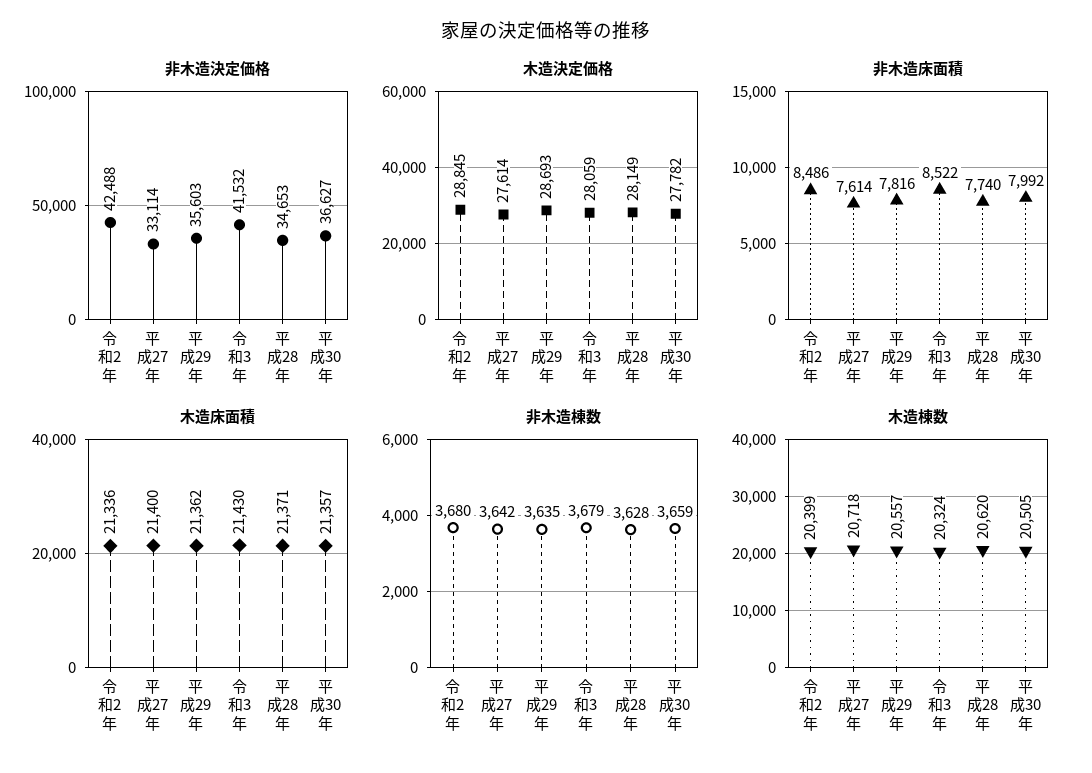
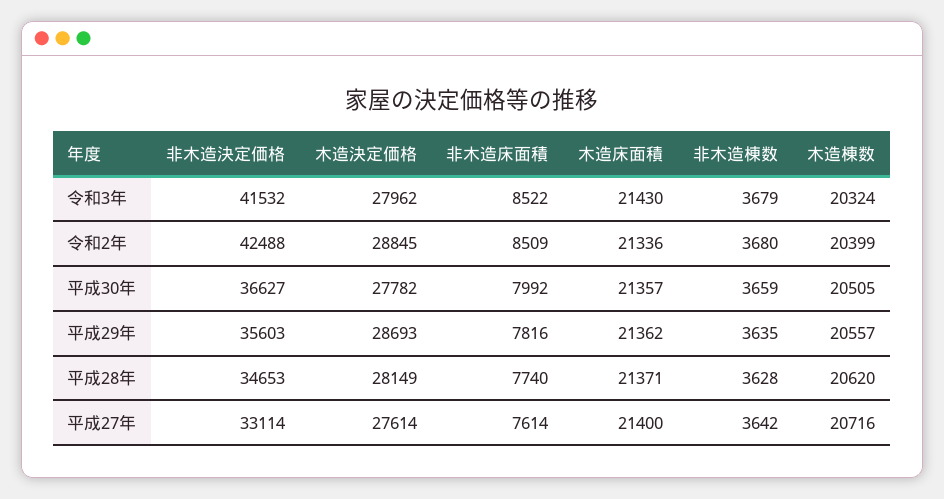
  {
    "非木造決定価格": {
      "令和2年": 42488,
      "平成27年": 33114,
      "平成29年": 35603,
      "令和3年": 41532,
      "平成28年": 34653,
      "平成30年": 36627
    },
    "木造決定価格": {
      "令和2年": 28845,
      "平成27年": 27614,
      "平成29年": 28693,
-     "令和3年": 28059,
+     "令和3年": 27962,
      "平成28年": 28149,
      "平成30年": 27782
    },
    "非木造床面積": {
-     "令和2年": 8486,
+     "令和2年": 8509,
      "平成27年": 7614,
      "平成29年": 7816,
      "令和3年": 8522,
      "平成28年": 7740,
      "平成30年": 7992
    },
    "木造床面積": {
      "令和2年": 21336,
      "平成27年": 21400,
      "平成29年": 21362,
      "令和3年": 21430,
      "平成28年": 21371,
      "平成30年": 21357
    },
    "非木造棟数": {
      "令和2年": 3680,
      "平成27年": 3642,
      "平成29年": 3635,
      "令和3年": 3679,
      "平成28年": 3628,
      "平成30年": 3659
    },
    "木造棟数": {
      "令和2年": 20399,
-     "平成27年": 20718,
+     "平成27年": 20716,
      "平成29年": 20557,
      "令和3年": 20324,
      "平成28年": 20620,
      "平成30年": 20505
    }
  }

